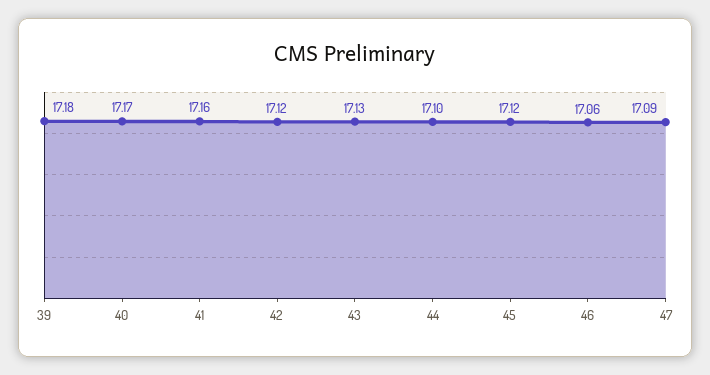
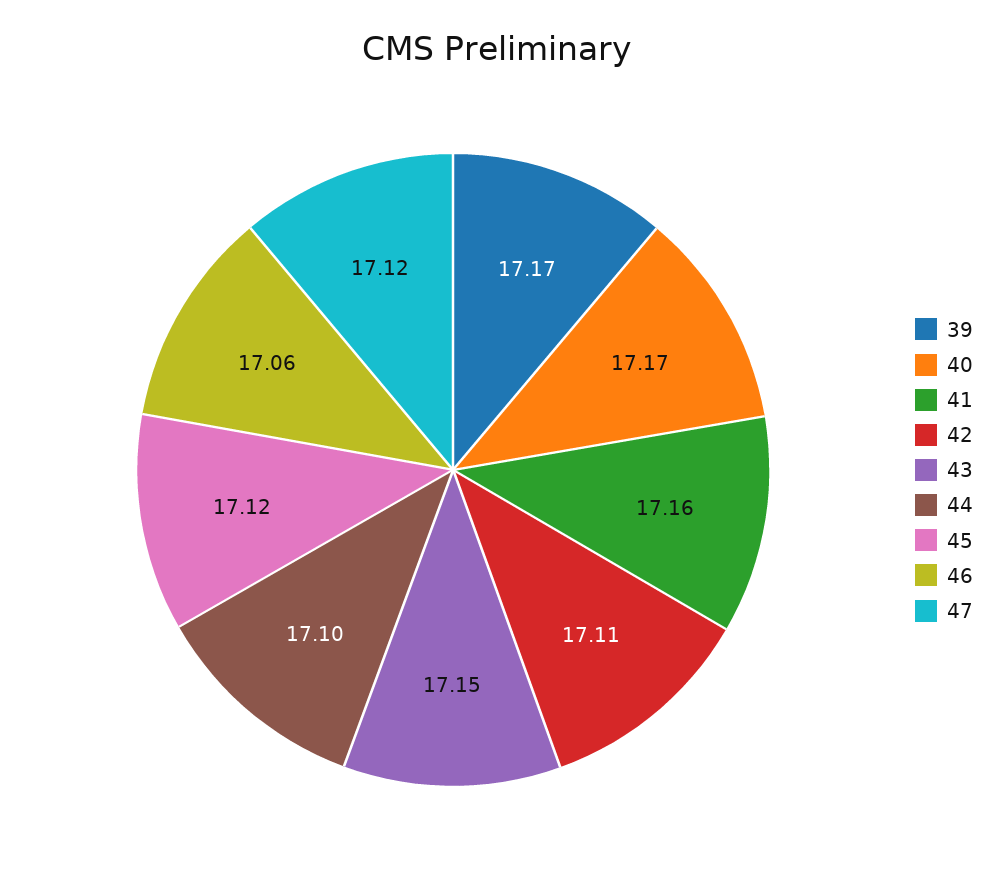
  {
-   "39": 17.18,
+   "39": 17.17,
    "40": 17.17,
    "41": 17.16,
-   "42": 17.12,
+   "42": 17.11,
-   "43": 17.13,
+   "43": 17.15,
    "44": 17.1,
    "45": 17.12,
    "46": 17.06,
-   "47": 17.09
+   "47": 17.12
  }

